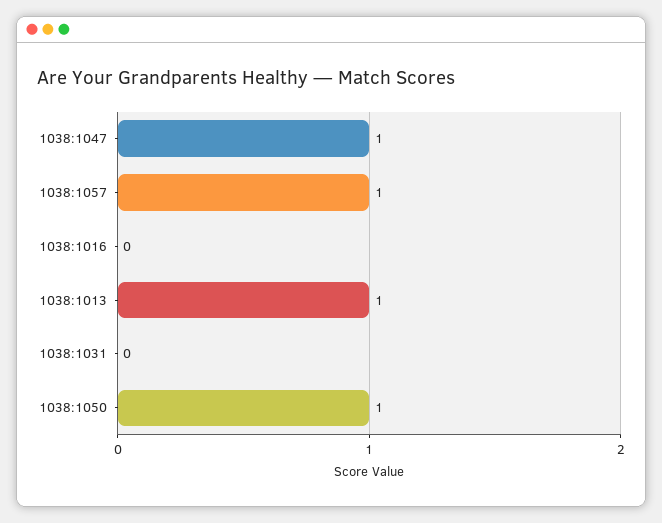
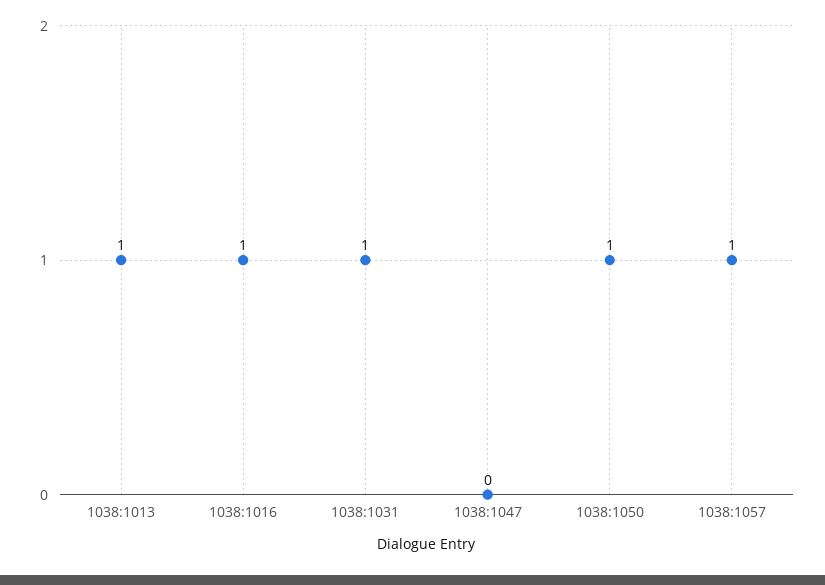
  {
-   "1038:1047": 1,
+   "1038:1047": 0,
    "1038:1057": 1,
-   "1038:1016": 0,
+   "1038:1016": 1,
    "1038:1013": 1,
-   "1038:1031": 0,
+   "1038:1031": 1,
    "1038:1050": 1
  }

